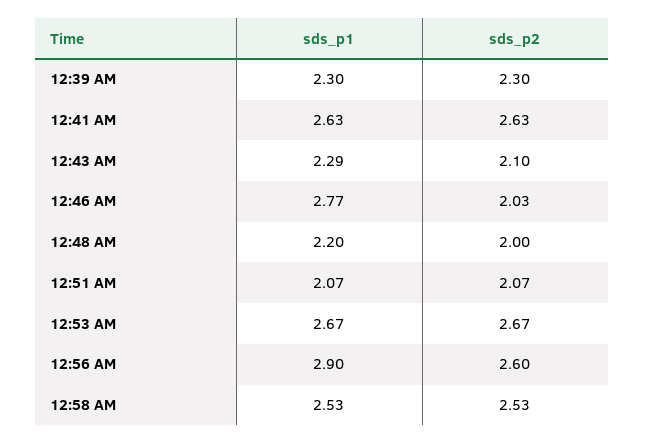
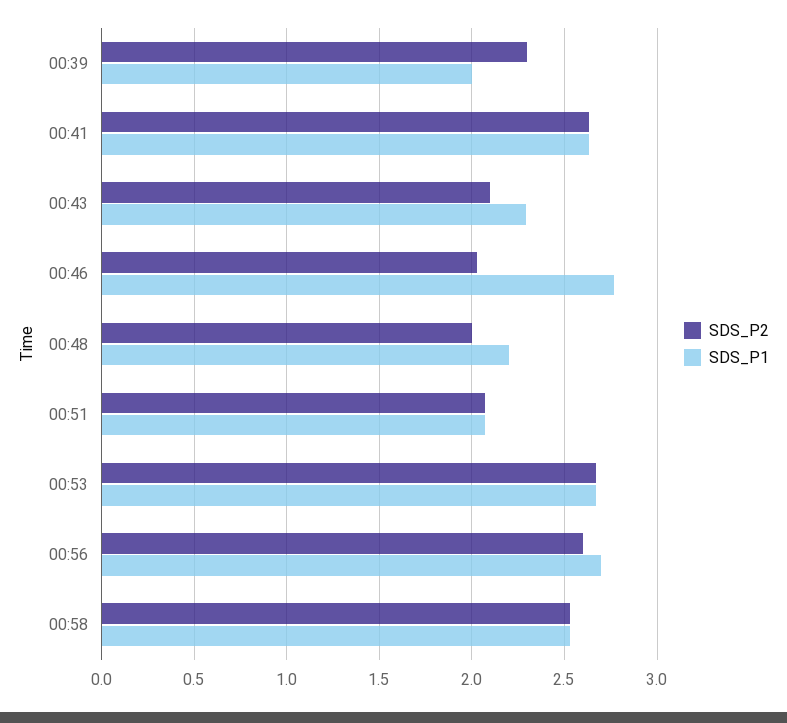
  {
    "sds_p1": {
-     "12:39 AM": 2.3,
+     "12:39 AM": 2,
      "12:41 AM": 2.63,
      "12:43 AM": 2.29,
      "12:46 AM": 2.77,
      "12:48 AM": 2.2,
      "12:51 AM": 2.07,
      "12:53 AM": 2.67,
-     "12:56 AM": 2.9,
+     "12:56 AM": 2.7,
      "12:58 AM": 2.53
    },
    "sds_p2": {
      "12:39 AM": 2.3,
      "12:41 AM": 2.63,
      "12:43 AM": 2.1,
      "12:46 AM": 2.03,
      "12:48 AM": 2,
      "12:51 AM": 2.07,
      "12:53 AM": 2.67,
      "12:56 AM": 2.6,
      "12:58 AM": 2.53
    }
  }

